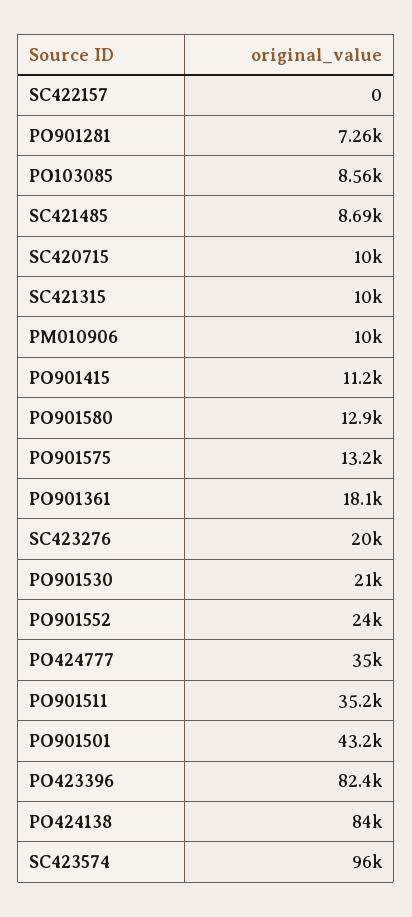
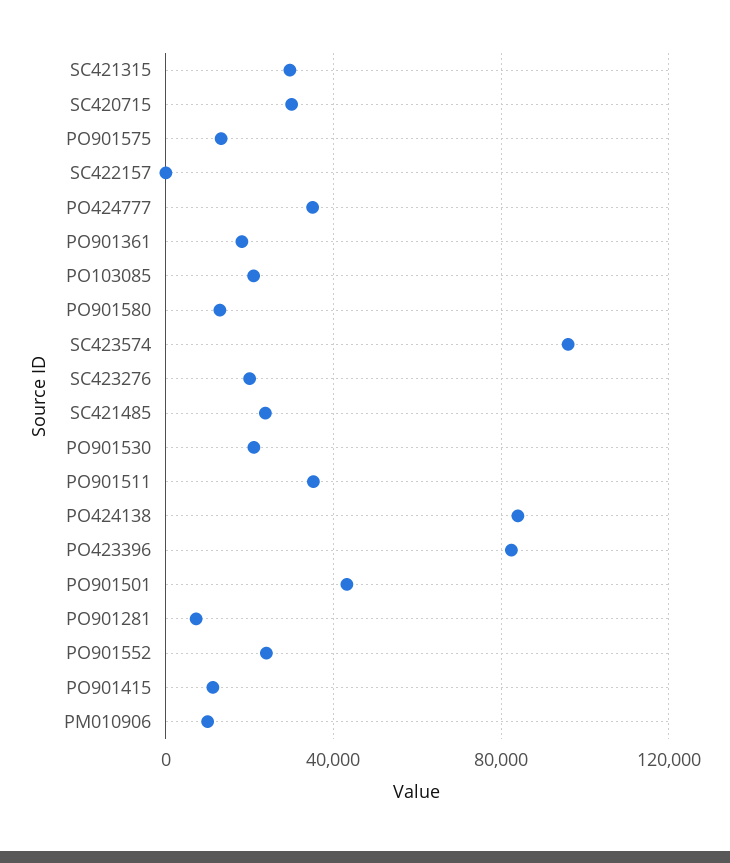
  {
    "SC422157": 0,
    "PO901281": 7260,
-   "PO103085": 8560,
+   "PO103085": 20000,
-   "SC421485": 8690,
+   "SC421485": 25000,
-   "SC420715": 10000,
+   "SC420715": 30000,
-   "SC421315": 10000,
+   "SC421315": 30000,
    "PM010906": 10000,
    "PO901415": 11200,
    "PO901580": 12900,
    "PO901575": 13200,
    "PO901361": 18100,
    "SC423276": 20000,
    "PO901530": 21000,
    "PO901552": 24000,
    "PO424777": 35000,
    "PO901511": 35200,
    "PO901501": 43200,
    "PO423396": 82400,
    "PO424138": 84000,
    "SC423574": 96000
  }

